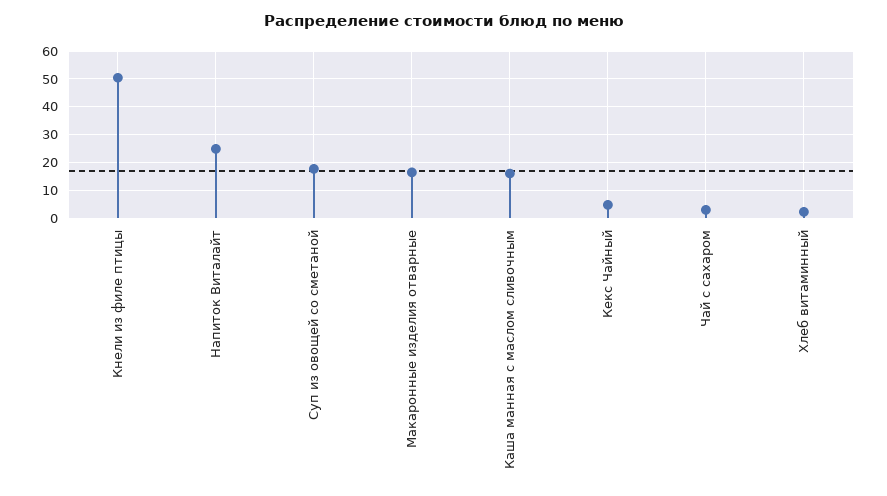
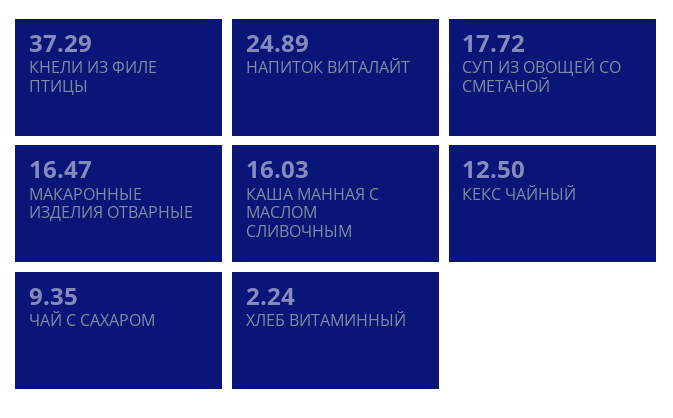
  {
-   "Кнели из филе птицы": 50,
+   "Кнели из филе птицы": 37.29,
    "Напиток Виталайт": 24.89,
    "Суп из овощей со сметаной": 17.72,
    "Макаронные изделия отварные": 16.47,
    "Каша манная с маслом сливочным": 16.03,
-   "Кекс Чайный": 5,
+   "Кекс Чайный": 12.5,
-   "Чай с сахаром": 2.5,
+   "Чай с сахаром": 9.35,
    "Хлеб витаминный": 2.24
  }

